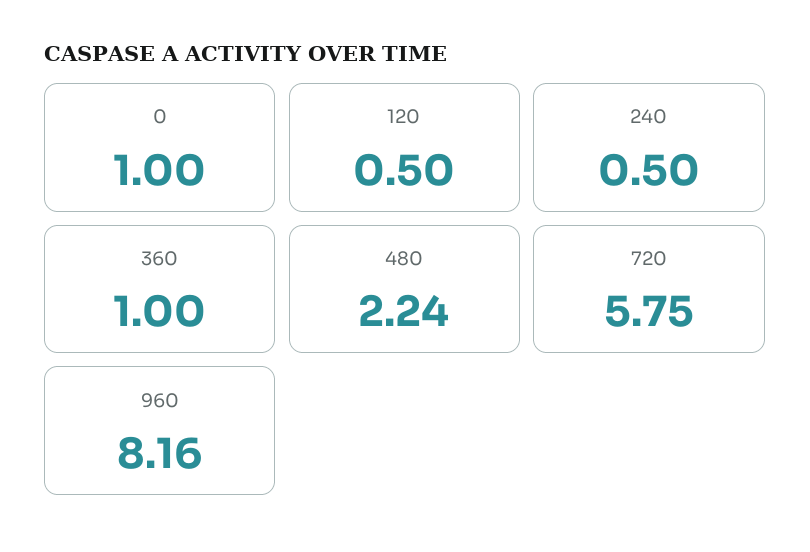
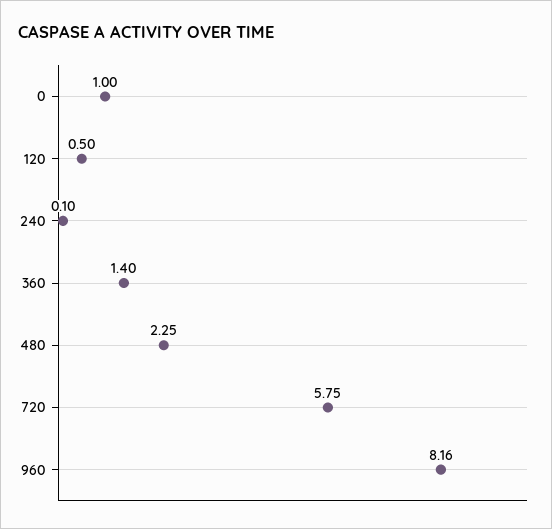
  {
    "0": 1,
    "120": 0.5,
-   "240": 0.5,
+   "240": 0.1,
-   "360": 1,
+   "360": 1.4,
-   "480": 2.24,
+   "480": 2.25,
    "720": 5.75,
    "960": 8.16
  }

